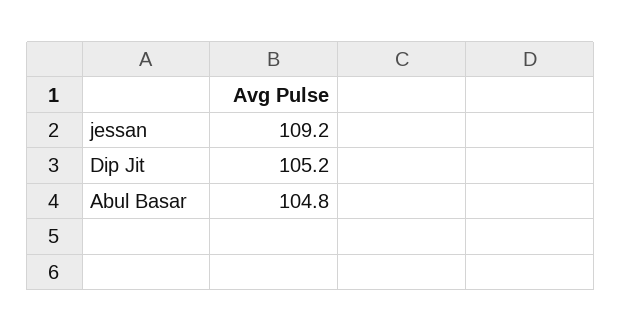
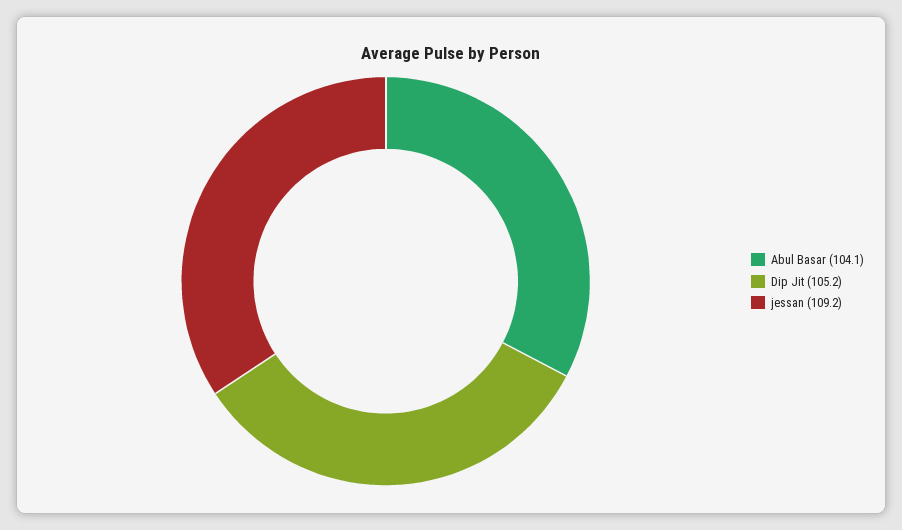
  {
    "jessan": 109.2,
    "Dip Jit": 105.2,
-   "Abul Basar": 104.8
+   "Abul Basar": 104.1
  }

